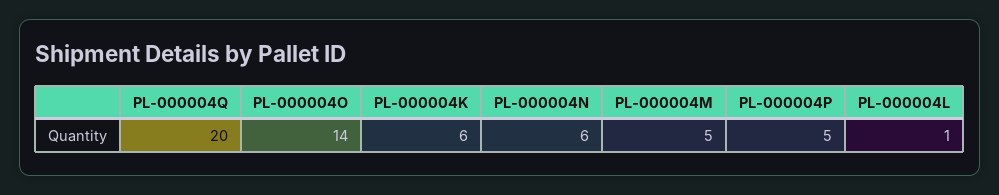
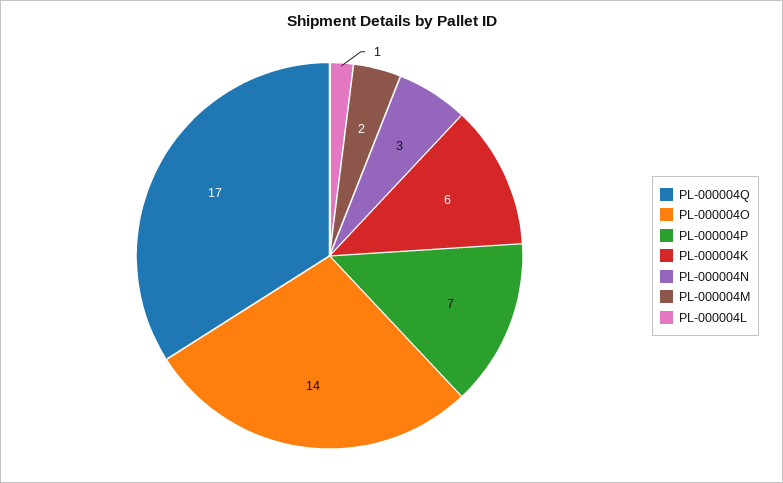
  {
-   "PL-000004Q": 20,
+   "PL-000004Q": 17,
    "PL-000004O": 14,
    "PL-000004K": 6,
-   "PL-000004N": 6,
+   "PL-000004N": 3,
-   "PL-000004M": 5,
+   "PL-000004M": 2,
-   "PL-000004P": 5,
+   "PL-000004P": 7,
    "PL-000004L": 1
  }

